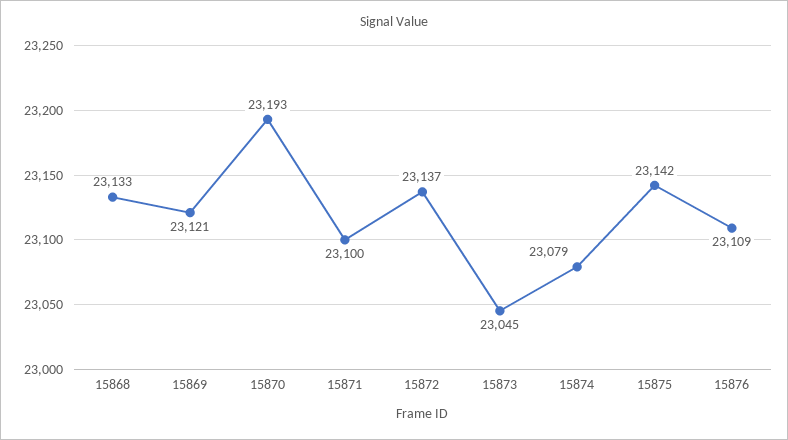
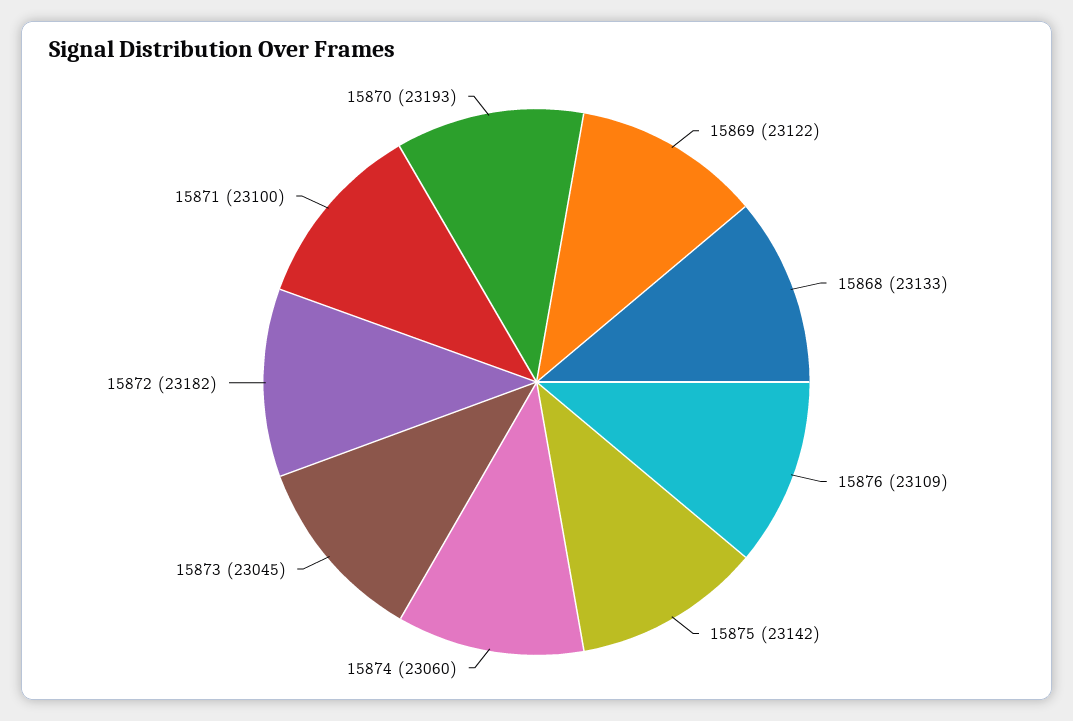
  {
    "15868": 23133,
-   "15869": 23121,
+   "15869": 23122,
    "15870": 23193,
    "15871": 23100,
-   "15872": 23137,
+   "15872": 23182,
    "15873": 23045,
-   "15874": 23079,
+   "15874": 23060,
    "15875": 23142,
    "15876": 23109
  }

